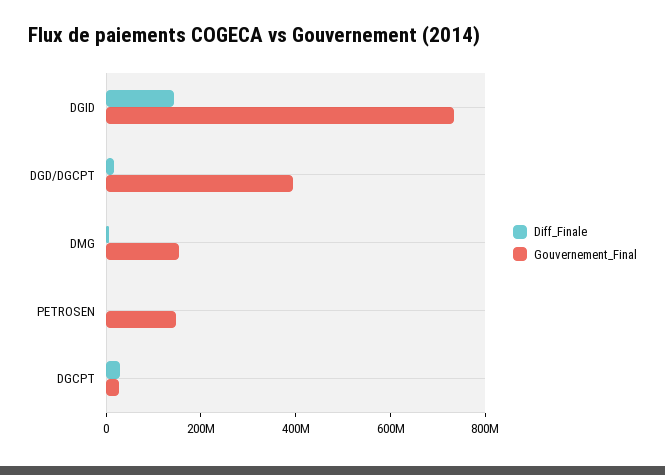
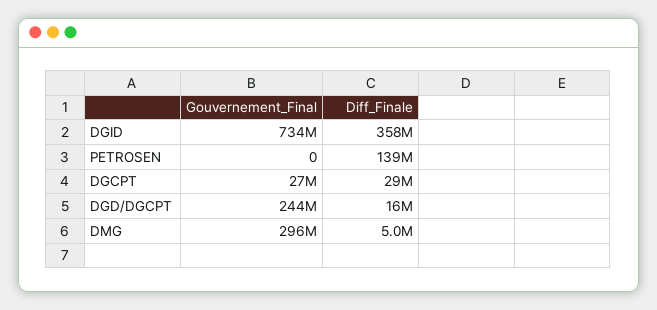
  {
    "Diff_Finale": {
-     "DGID": 150000000,
+     "DGID": 358000000,
      "DGD/DGCPT": 16000000,
      "DMG": 5000000,
-     "PETROSEN": 0,
+     "PETROSEN": 139000000,
      "DGCPT": 29000000
    },
    "Gouvernement_Final": {
      "DGID": 734000000,
-     "DGD/DGCPT": 400000000,
+     "DGD/DGCPT": 244000000,
-     "DMG": 150000000,
+     "DMG": 296000000,
-     "PETROSEN": 150000000,
+     "PETROSEN": 0,
      "DGCPT": 27000000
    }
  }

